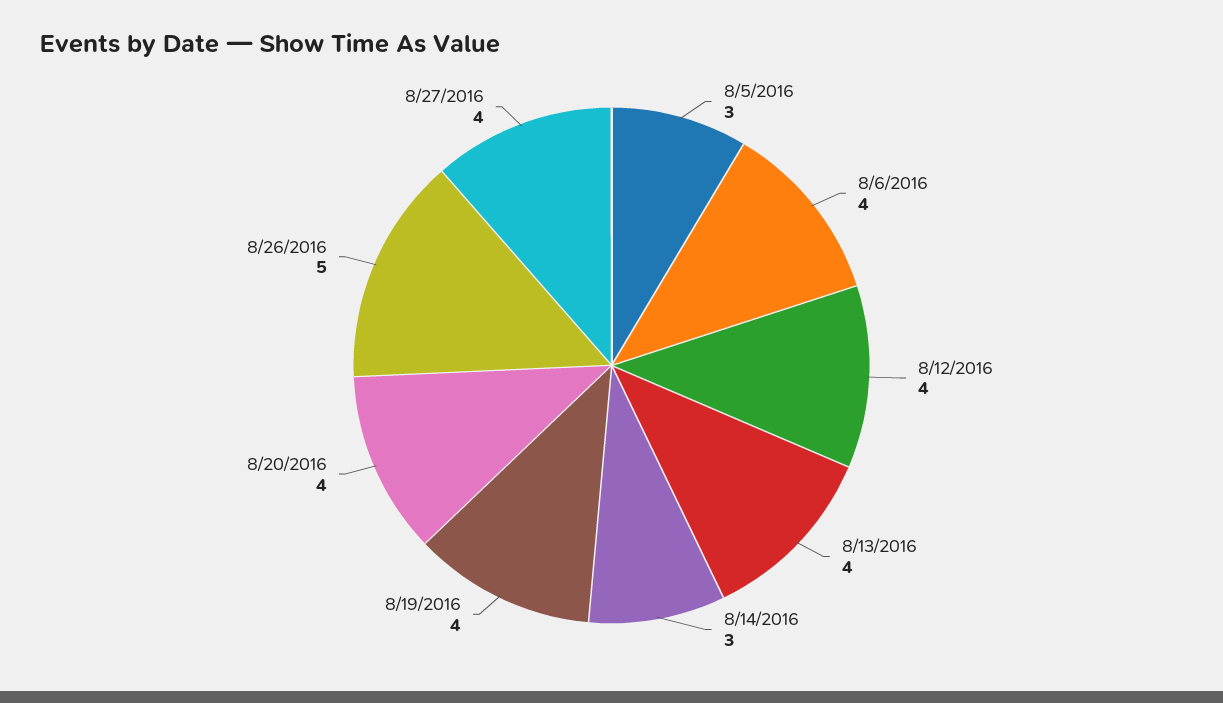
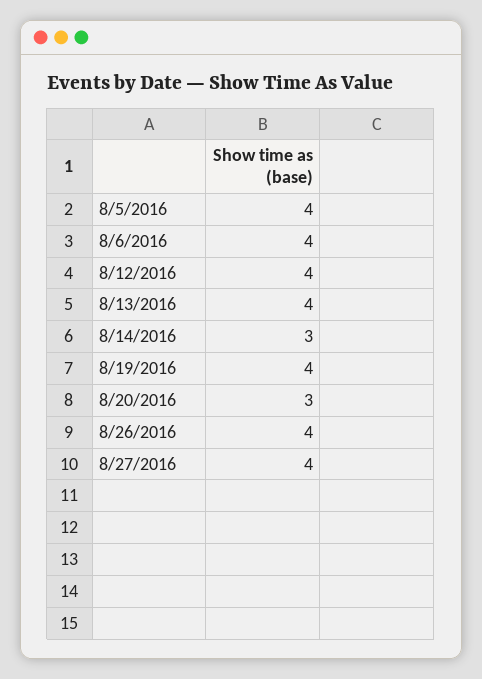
  {
-   "8/5/2016": 3,
+   "8/5/2016": 4,
    "8/6/2016": 4,
    "8/12/2016": 4,
    "8/13/2016": 4,
    "8/14/2016": 3,
    "8/19/2016": 4,
-   "8/20/2016": 4,
+   "8/20/2016": 3,
-   "8/26/2016": 5,
+   "8/26/2016": 4,
    "8/27/2016": 4
  }

